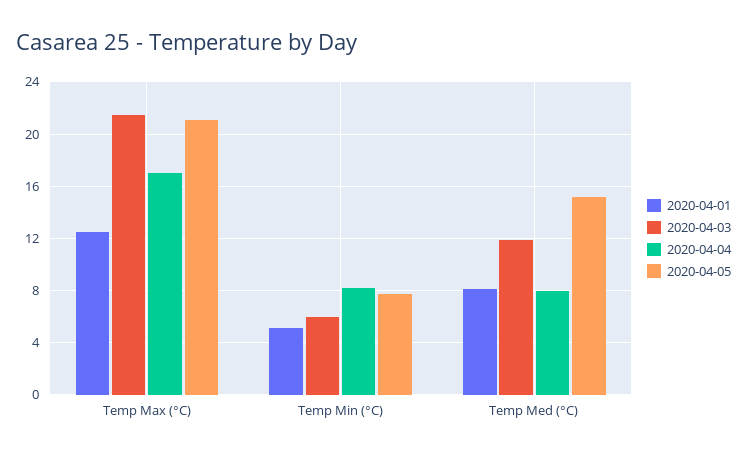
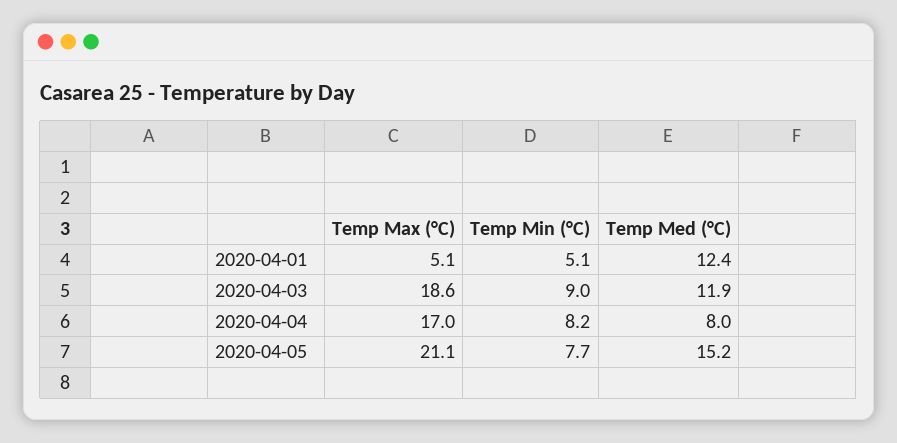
  {
    "2020-04-01": {
-     "Temp Max (°C)": 12.5,
+     "Temp Max (°C)": 5.1,
      "Temp Min (°C)": 5.1,
-     "Temp Med (°C)": 8
+     "Temp Med (°C)": 12.4
    },
    "2020-04-03": {
-     "Temp Max (°C)": 21.5,
+     "Temp Max (°C)": 18.6,
-     "Temp Min (°C)": 6,
+     "Temp Min (°C)": 9,
      "Temp Med (°C)": 11.9
    },
    "2020-04-04": {
      "Temp Max (°C)": 17,
      "Temp Min (°C)": 8.2,
      "Temp Med (°C)": 8
    },
    "2020-04-05": {
      "Temp Max (°C)": 21.1,
      "Temp Min (°C)": 7.7,
      "Temp Med (°C)": 15.2
    }
  }

